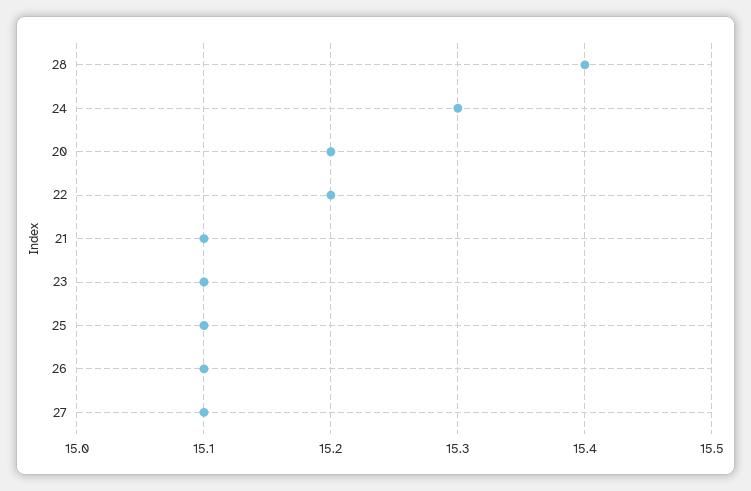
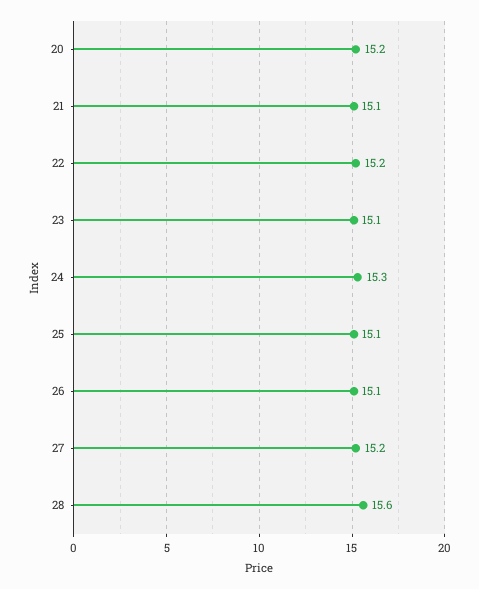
  {
-   "28": 15.4,
+   "28": 15.6,
    "24": 15.3,
    "20": 15.2,
    "22": 15.2,
    "21": 15.1,
    "23": 15.1,
    "25": 15.1,
    "26": 15.1,
-   "27": 15.1
+   "27": 15.2
  }

